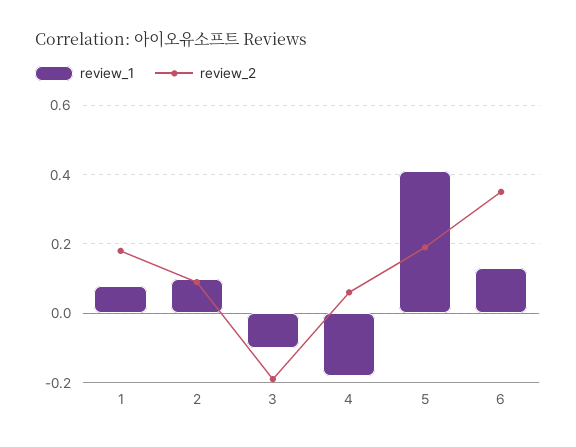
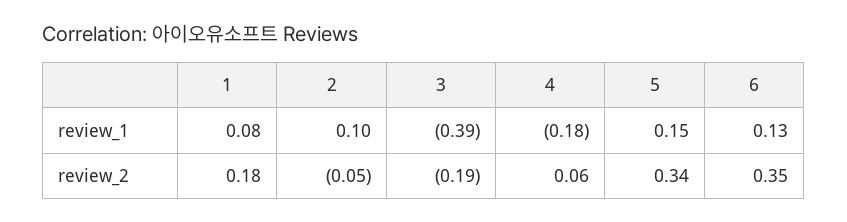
  {
    "review_1": {
      "1": 0.08,
      "2": 0.1,
-     "3": -0.1,
+     "3": -0.39,
      "4": -0.18,
-     "5": 0.4,
+     "5": 0.15,
      "6": 0.13
    },
    "review_2": {
      "1": 0.18,
-     "2": 0.1,
+     "2": -0.05,
      "3": -0.19,
      "4": 0.06,
-     "5": 0.2,
+     "5": 0.34,
      "6": 0.35
    }
  }

